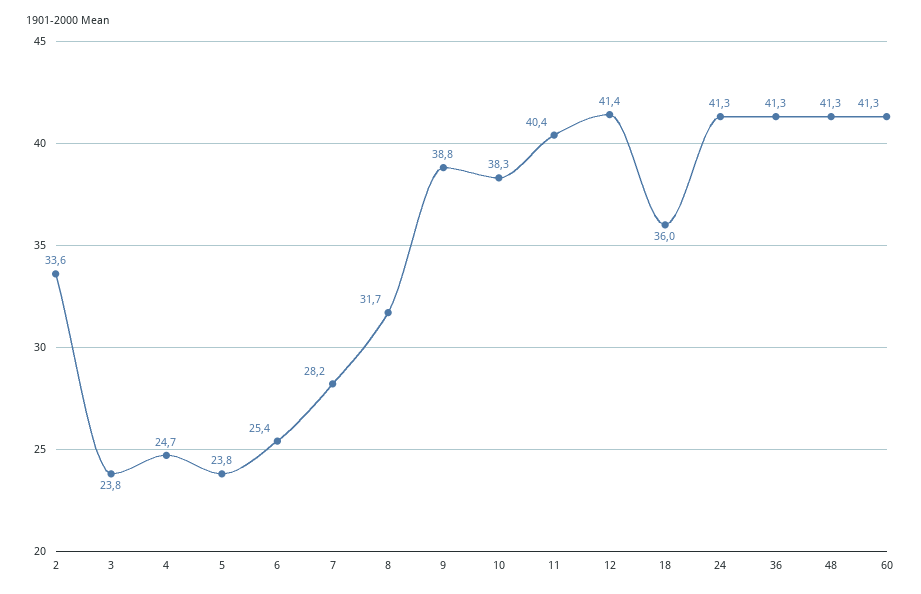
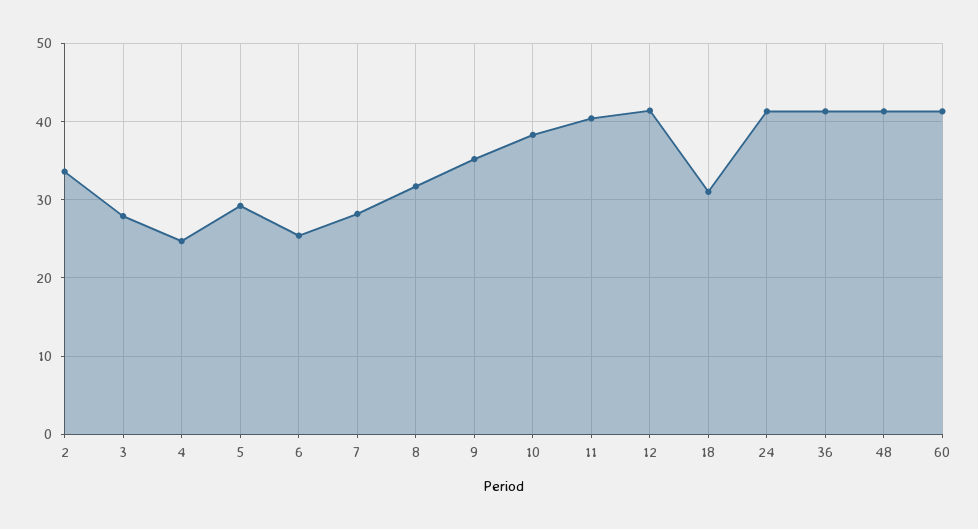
  {
    "2": 33.6,
-   "3": 23.8,
+   "3": 28,
    "4": 24.7,
-   "5": 23.8,
+   "5": 29,
    "6": 25.4,
    "7": 28.2,
    "8": 31.7,
-   "9": 38.8,
+   "9": 35,
    "10": 38.3,
    "11": 40.4,
    "12": 41.4,
-   "18": 36,
+   "18": 31,
    "24": 41.3,
    "36": 41.3,
    "48": 41.3,
    "60": 41.3
  }

